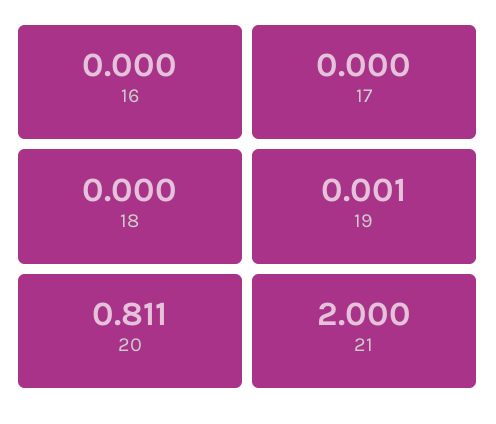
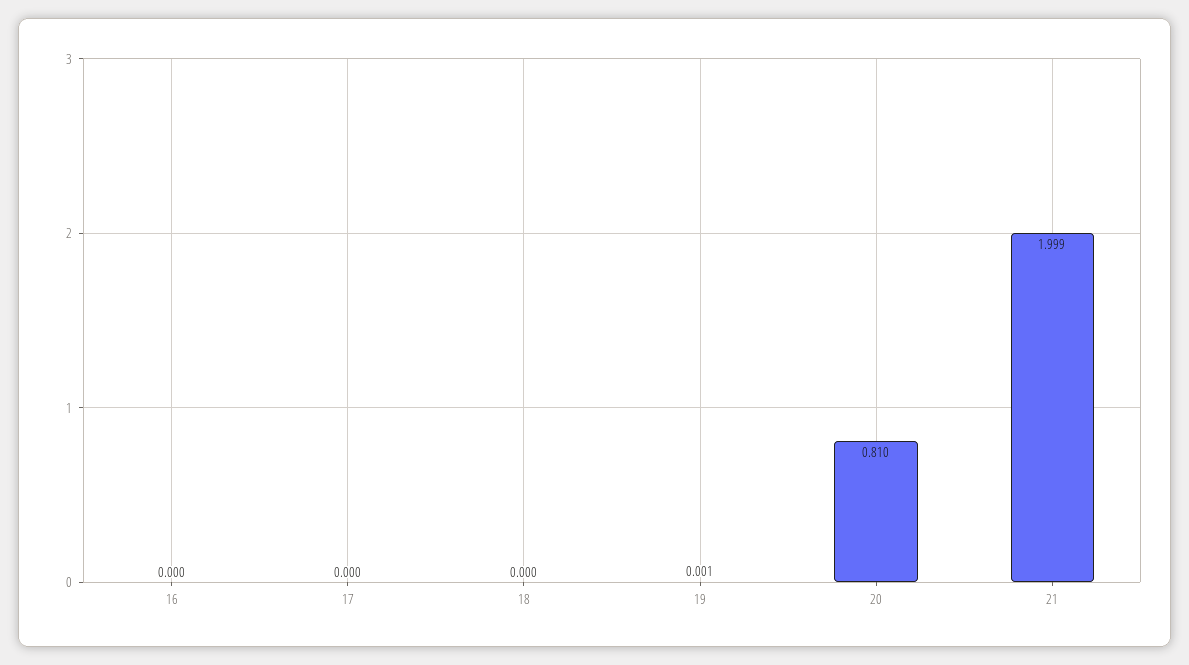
  {
    "16": 0,
    "17": 0,
    "18": 0,
    "19": 0.001,
-   "20": 0.811,
+   "20": 0.81,
-   "21": 2
+   "21": 1.999
  }

